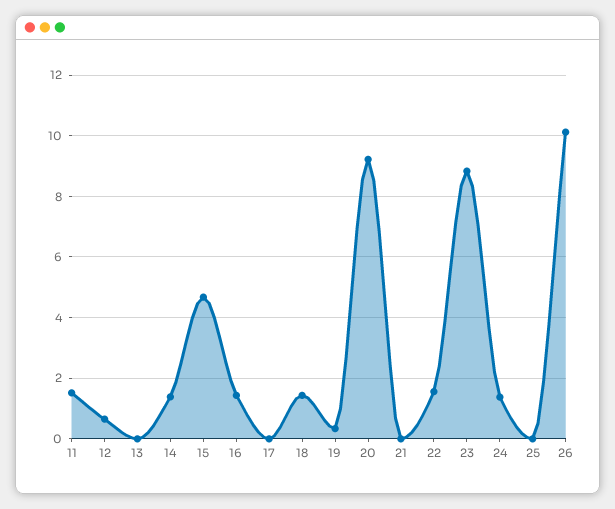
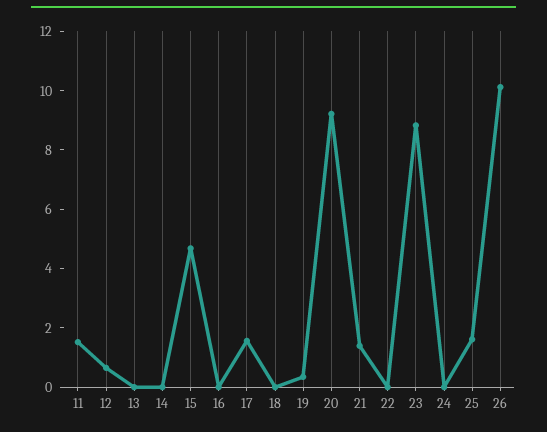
  {
    "11": 1.6,
    "12": 0.6,
    "13": 0,
-   "14": 1.4,
+   "14": 0,
    "15": 4.6,
-   "16": 1.4,
+   "16": 0,
-   "17": 0,
+   "17": 1.5,
-   "18": 1.4,
+   "18": 0,
    "19": 0.4,
    "20": 9.2,
-   "21": 0,
+   "21": 1.5,
-   "22": 1.6,
+   "22": 0,
    "23": 8.8,
-   "24": 1.4,
+   "24": 0,
-   "25": 0,
+   "25": 1.5,
    "26": 10.2
  }

